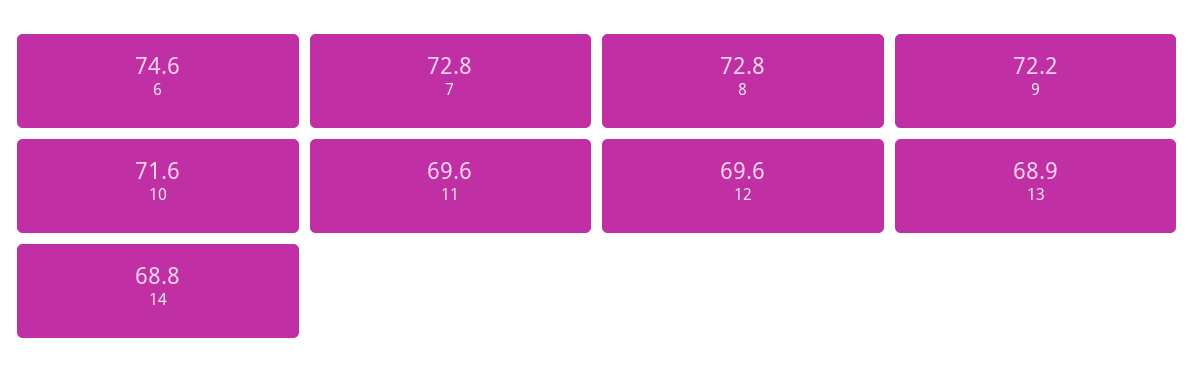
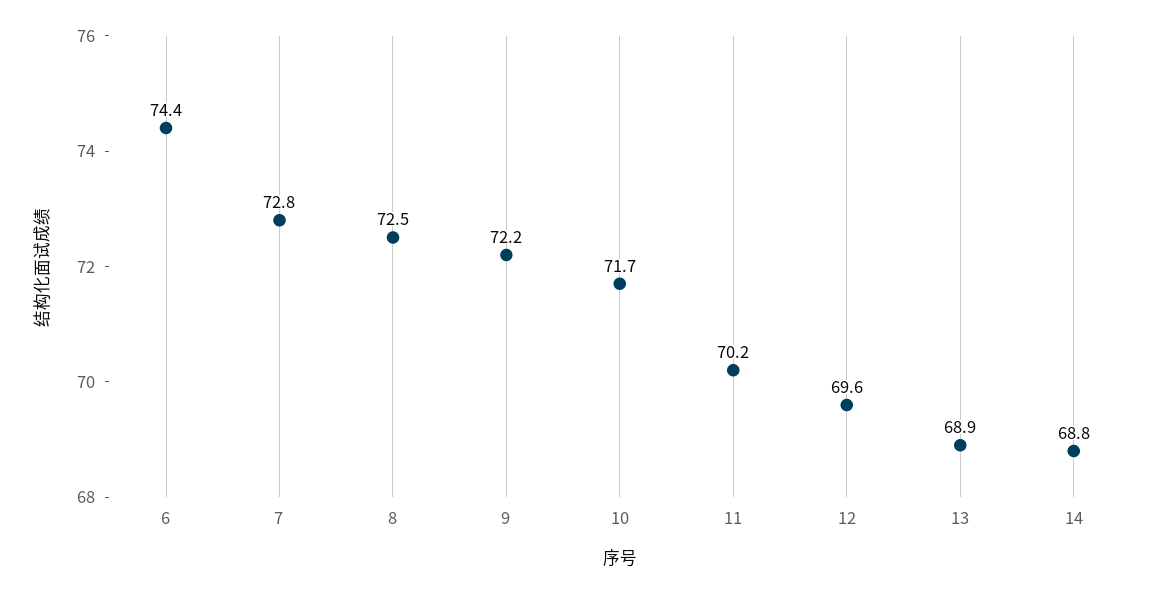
  {
-   "6": 74.6,
+   "6": 74.4,
    "7": 72.8,
-   "8": 72.8,
+   "8": 72.5,
    "9": 72.2,
-   "10": 71.6,
+   "10": 71.7,
-   "11": 69.6,
+   "11": 70.2,
    "12": 69.6,
    "13": 68.9,
    "14": 68.8
  }

